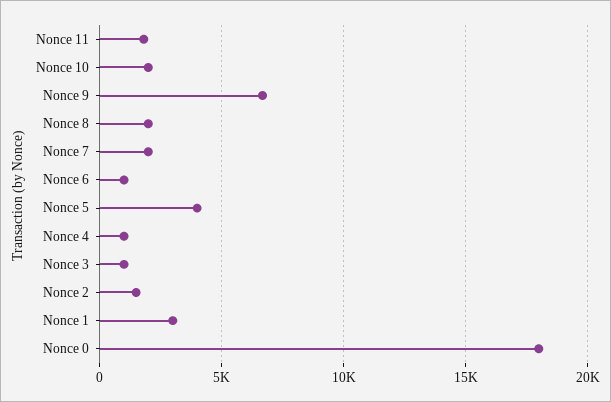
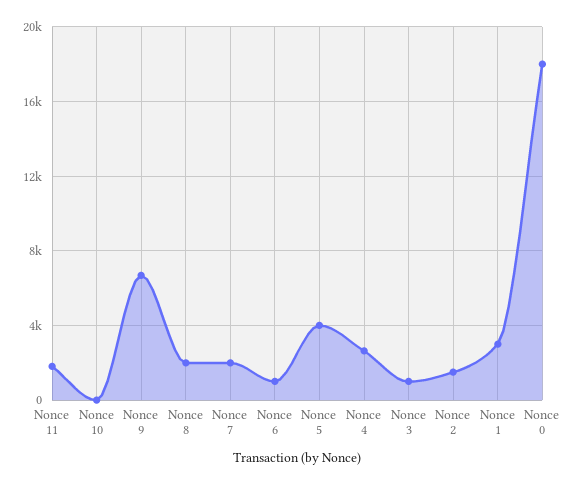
  {
    "Nonce 11": 2000,
-   "Nonce 10": 2000,
+   "Nonce 10": 0,
    "Nonce 9": 6500,
    "Nonce 8": 2000,
    "Nonce 7": 2000,
    "Nonce 6": 1000,
    "Nonce 5": 4000,
-   "Nonce 4": 1000,
+   "Nonce 4": 2500,
    "Nonce 3": 1000,
    "Nonce 2": 1500,
    "Nonce 1": 3000,
    "Nonce 0": 18000
  }

